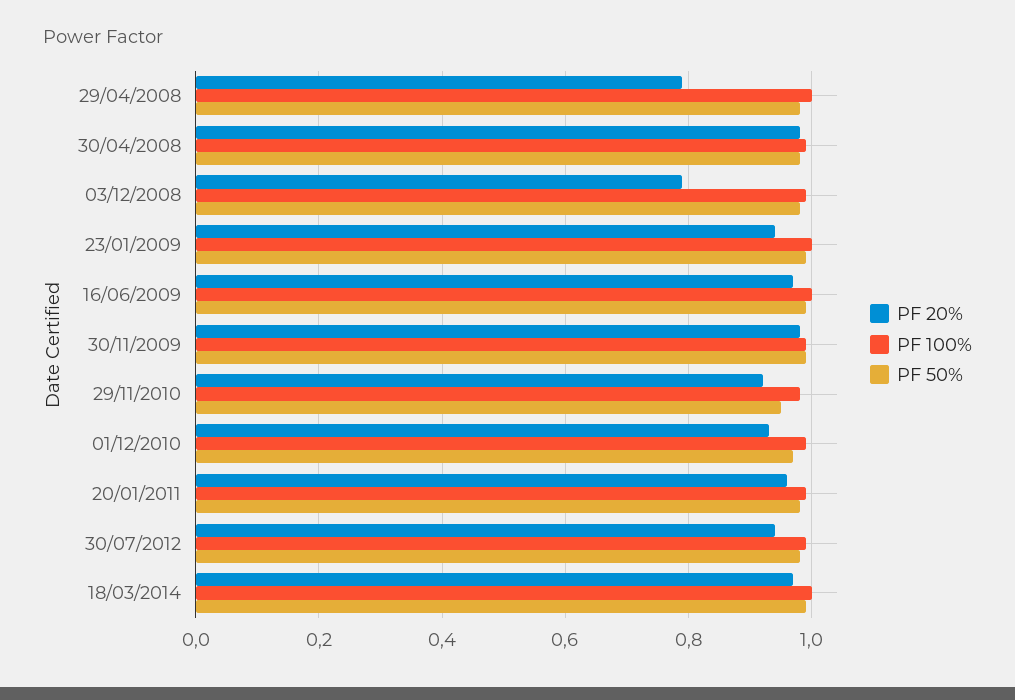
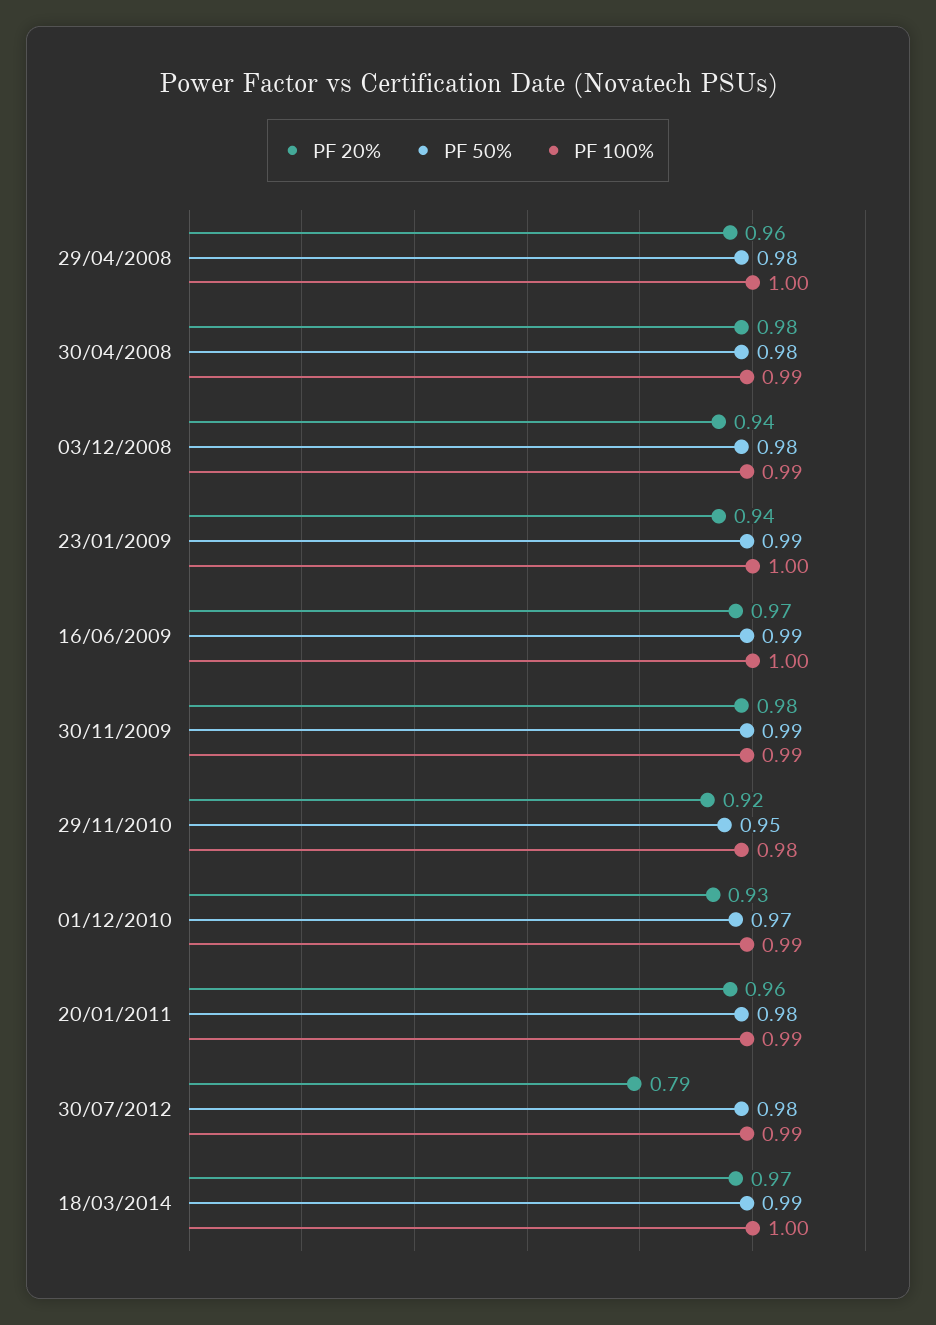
  {
    "PF 20%": {
-     "29/04/2008": 0.8,
+     "29/04/2008": 0.96,
      "30/04/2008": 0.98,
-     "03/12/2008": 0.8,
+     "03/12/2008": 0.94,
      "23/01/2009": 0.94,
      "16/06/2009": 0.97,
      "30/11/2009": 0.98,
      "29/11/2010": 0.92,
      "01/12/2010": 0.93,
      "20/01/2011": 0.96,
-     "30/07/2012": 0.95,
+     "30/07/2012": 0.79,
      "18/03/2014": 0.97
    },
    "PF 100%": {
      "29/04/2008": 1,
      "30/04/2008": 0.99,
      "03/12/2008": 0.99,
      "23/01/2009": 1,
      "16/06/2009": 1,
      "30/11/2009": 0.99,
      "29/11/2010": 0.98,
      "01/12/2010": 0.99,
      "20/01/2011": 0.99,
      "30/07/2012": 0.99,
      "18/03/2014": 1
    },
    "PF 50%": {
      "29/04/2008": 0.98,
      "30/04/2008": 0.98,
      "03/12/2008": 0.98,
      "23/01/2009": 0.99,
      "16/06/2009": 0.99,
      "30/11/2009": 0.99,
      "29/11/2010": 0.95,
      "01/12/2010": 0.97,
      "20/01/2011": 0.98,
      "30/07/2012": 0.98,
      "18/03/2014": 0.99
    }
  }

